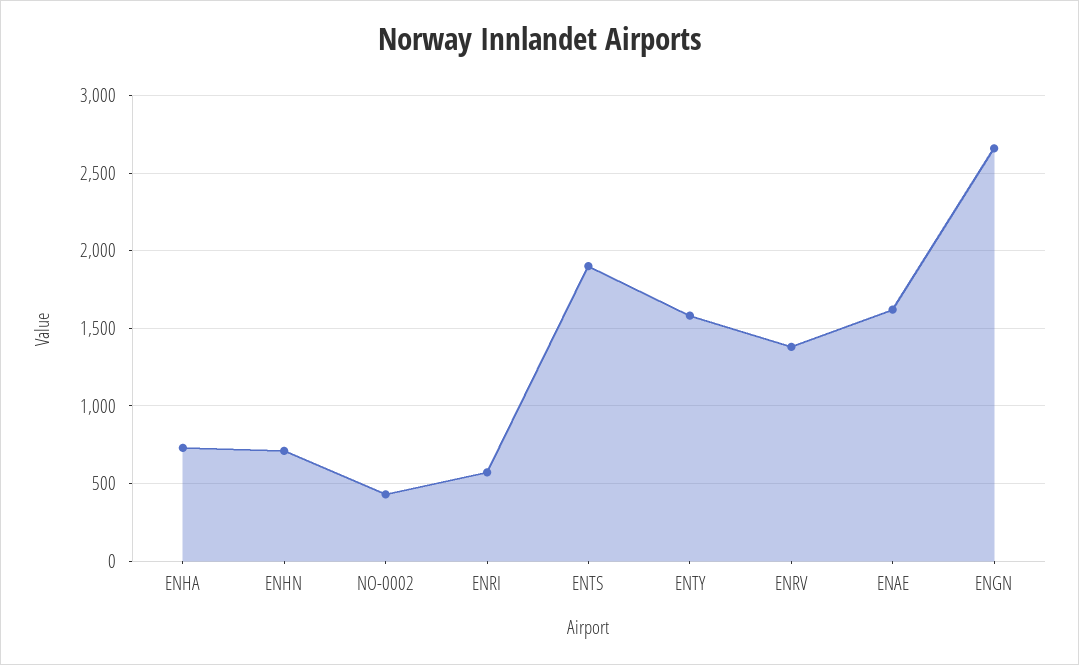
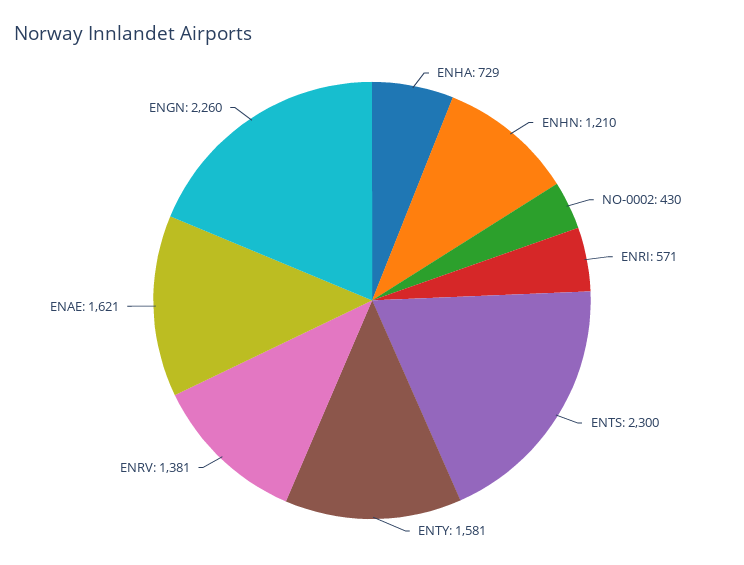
  {
    "ENHA": 729,
-   "ENHN": 700,
+   "ENHN": 1210,
    "NO-0002": 430,
    "ENRI": 571,
-   "ENTS": 1900,
+   "ENTS": 2300,
    "ENTY": 1581,
    "ENRV": 1381,
    "ENAE": 1621,
-   "ENGN": 2650
+   "ENGN": 2260
  }

